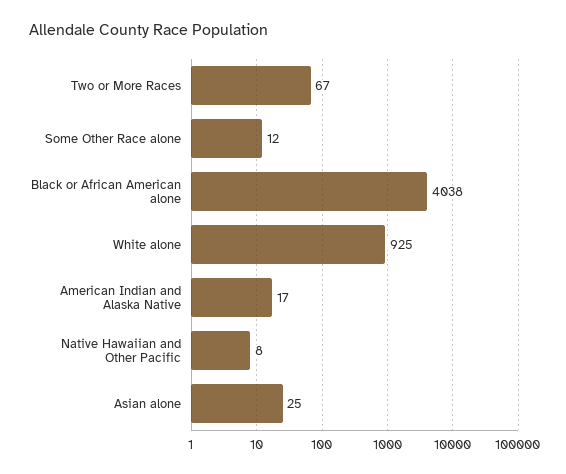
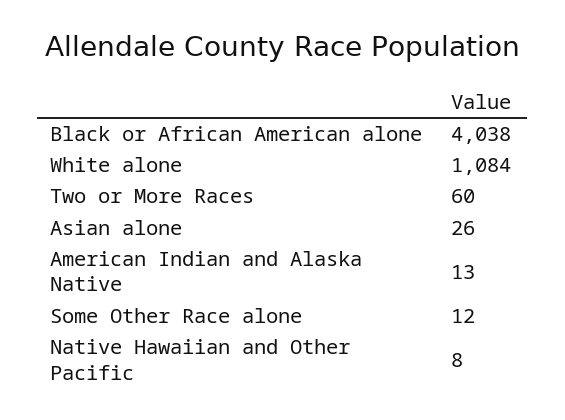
  {
-   "Two or More Races": 67,
+   "Two or More Races": 60,
    "Some Other Race alone": 12,
    "Black or African American alone": 4038,
-   "White alone": 925,
+   "White alone": 1084,
-   "American Indian and Alaska Native": 17,
+   "American Indian and Alaska Native": 13,
    "Native Hawaiian and Other Pacific": 8,
-   "Asian alone": 25
+   "Asian alone": 26
  }

